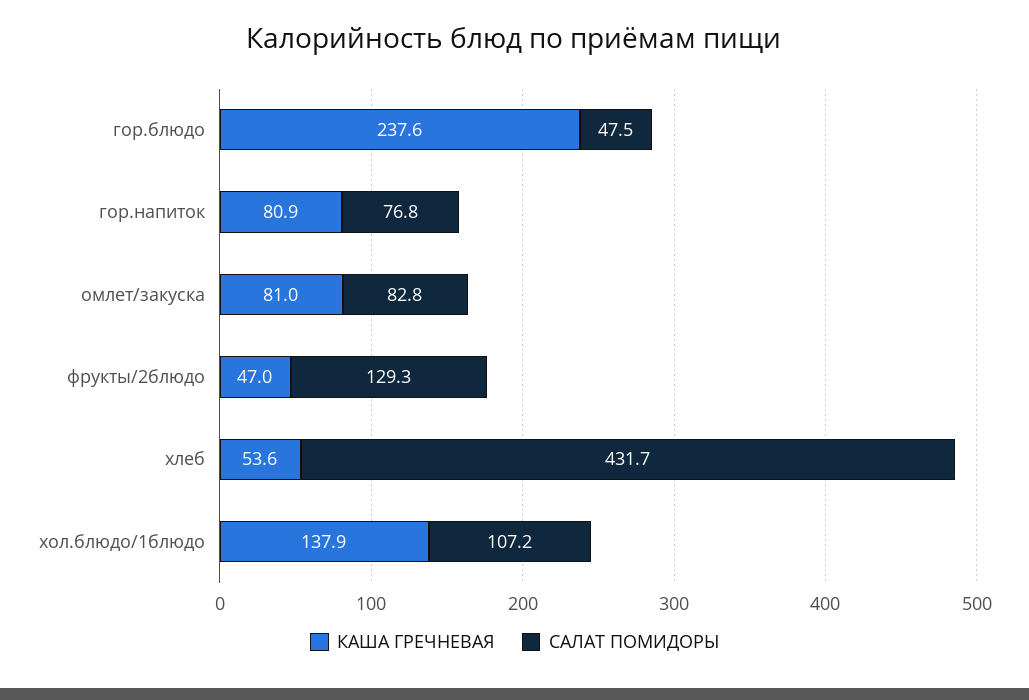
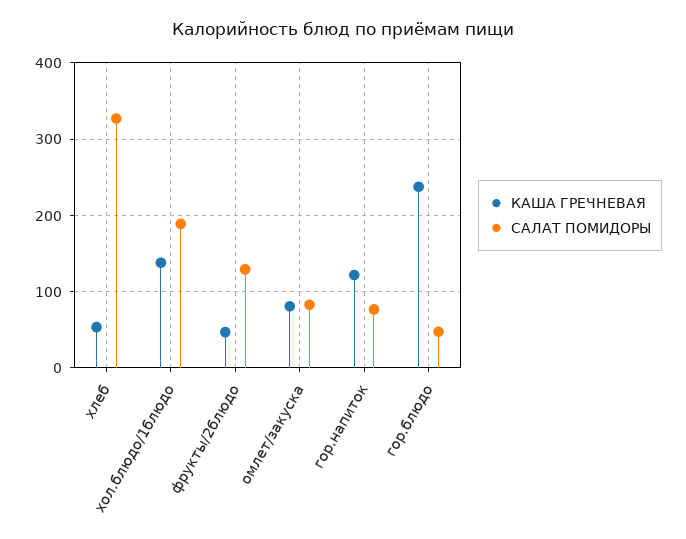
  {
    "КАША ГРЕЧНЕВАЯ": {
      "гор.блюдо": 237.6,
-     "гор.напиток": 80.9,
+     "гор.напиток": 120,
      "омлет/закуска": 81,
      "фрукты/2блюдо": 47,
      "хлеб": 53.6,
      "хол.блюдо/1блюдо": 137.9
    },
    "САЛАТ ПОМИДОРЫ": {
      "гор.блюдо": 47.5,
      "гор.напиток": 76.8,
      "омлет/закуска": 82.8,
      "фрукты/2блюдо": 129.3,
-     "хлеб": 431.7,
+     "хлеб": 330,
-     "хол.блюдо/1блюдо": 107.2
+     "хол.блюдо/1блюдо": 190
    }
  }

